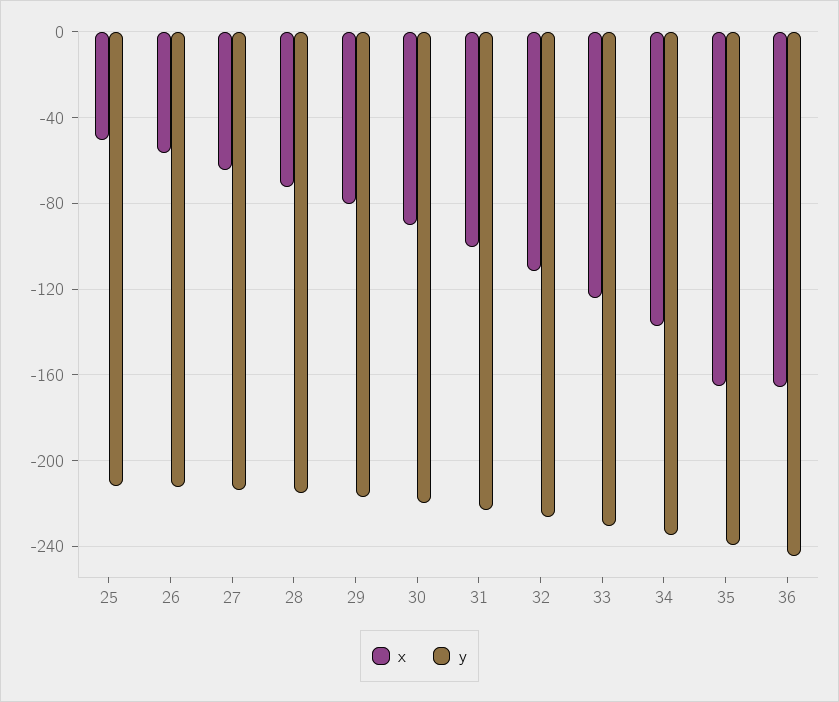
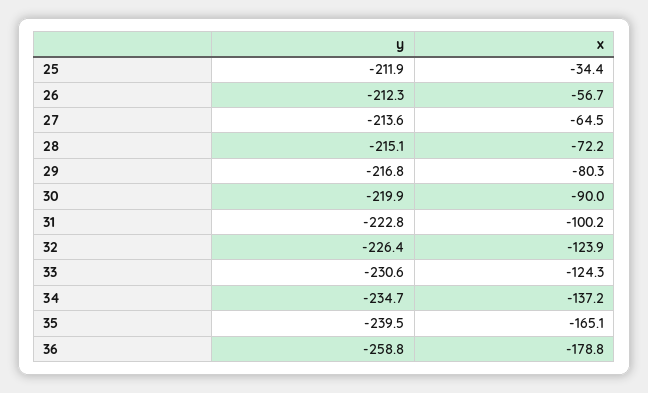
  {
    "x": {
-     "25": -50,
+     "25": -34.4,
      "26": -56.7,
      "27": -64.5,
      "28": -72.2,
      "29": -80.3,
      "30": -90,
      "31": -100.2,
-     "32": -110,
+     "32": -123.9,
      "33": -124.3,
      "34": -137.2,
      "35": -165.1,
-     "36": -165
+     "36": -178.8
    },
    "y": {
      "25": -211.9,
      "26": -212.3,
      "27": -213.6,
      "28": -215.1,
      "29": -216.8,
      "30": -219.9,
      "31": -222.8,
      "32": -226.4,
      "33": -230.6,
      "34": -234.7,
      "35": -239.5,
-     "36": -245
+     "36": -258.8
    }
  }

